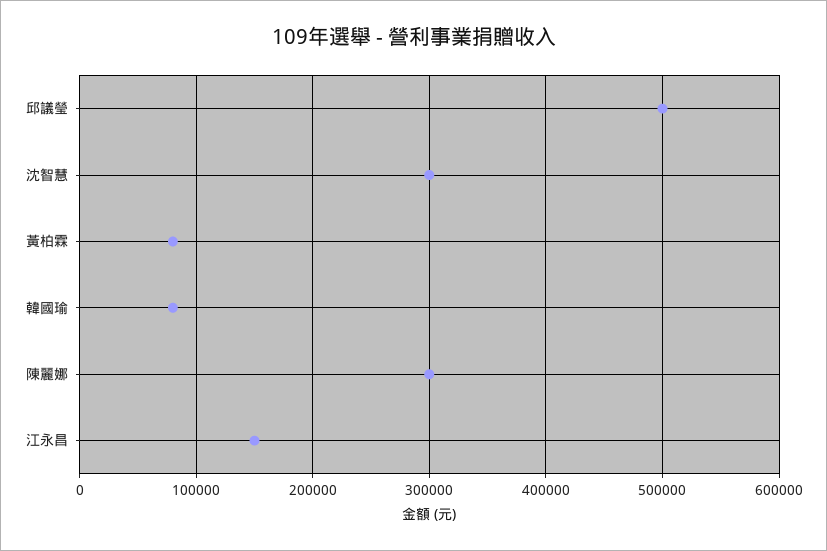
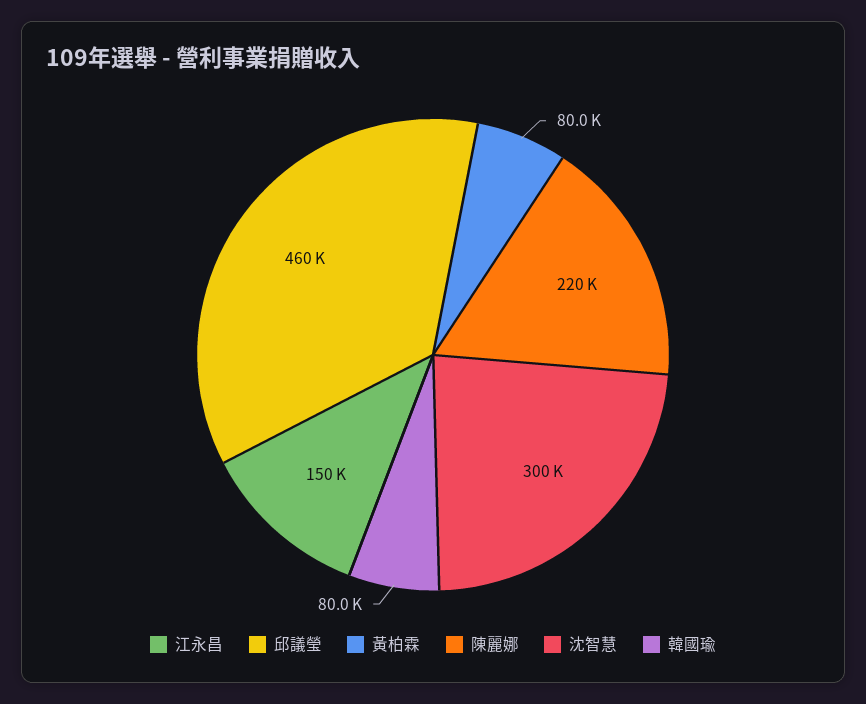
  {
-   "邱議瑩": 500000,
+   "邱議瑩": 460000,
    "沈智慧": 300000,
    "黃柏霖": 80000,
    "韓國瑜": 80000,
-   "陳麗娜": 300000,
+   "陳麗娜": 220000,
    "江永昌": 150000
  }

